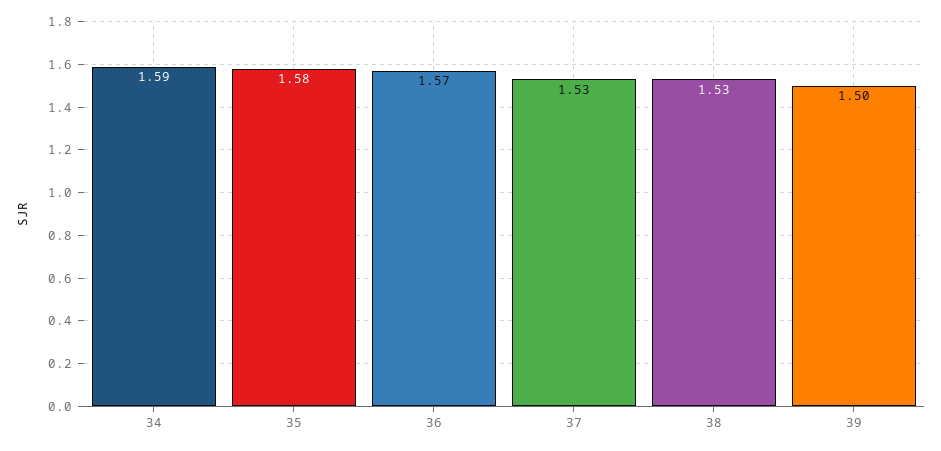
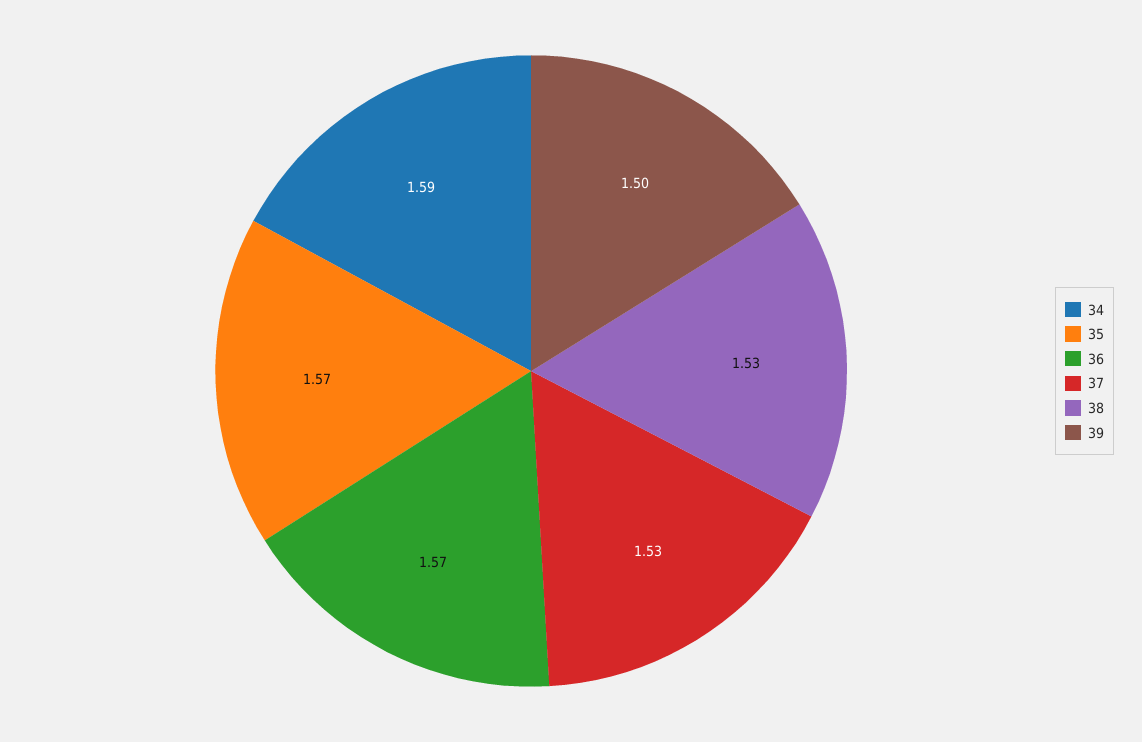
  {
    "34": 1.59,
-   "35": 1.58,
+   "35": 1.57,
    "36": 1.57,
    "37": 1.53,
    "38": 1.53,
    "39": 1.5
  }

